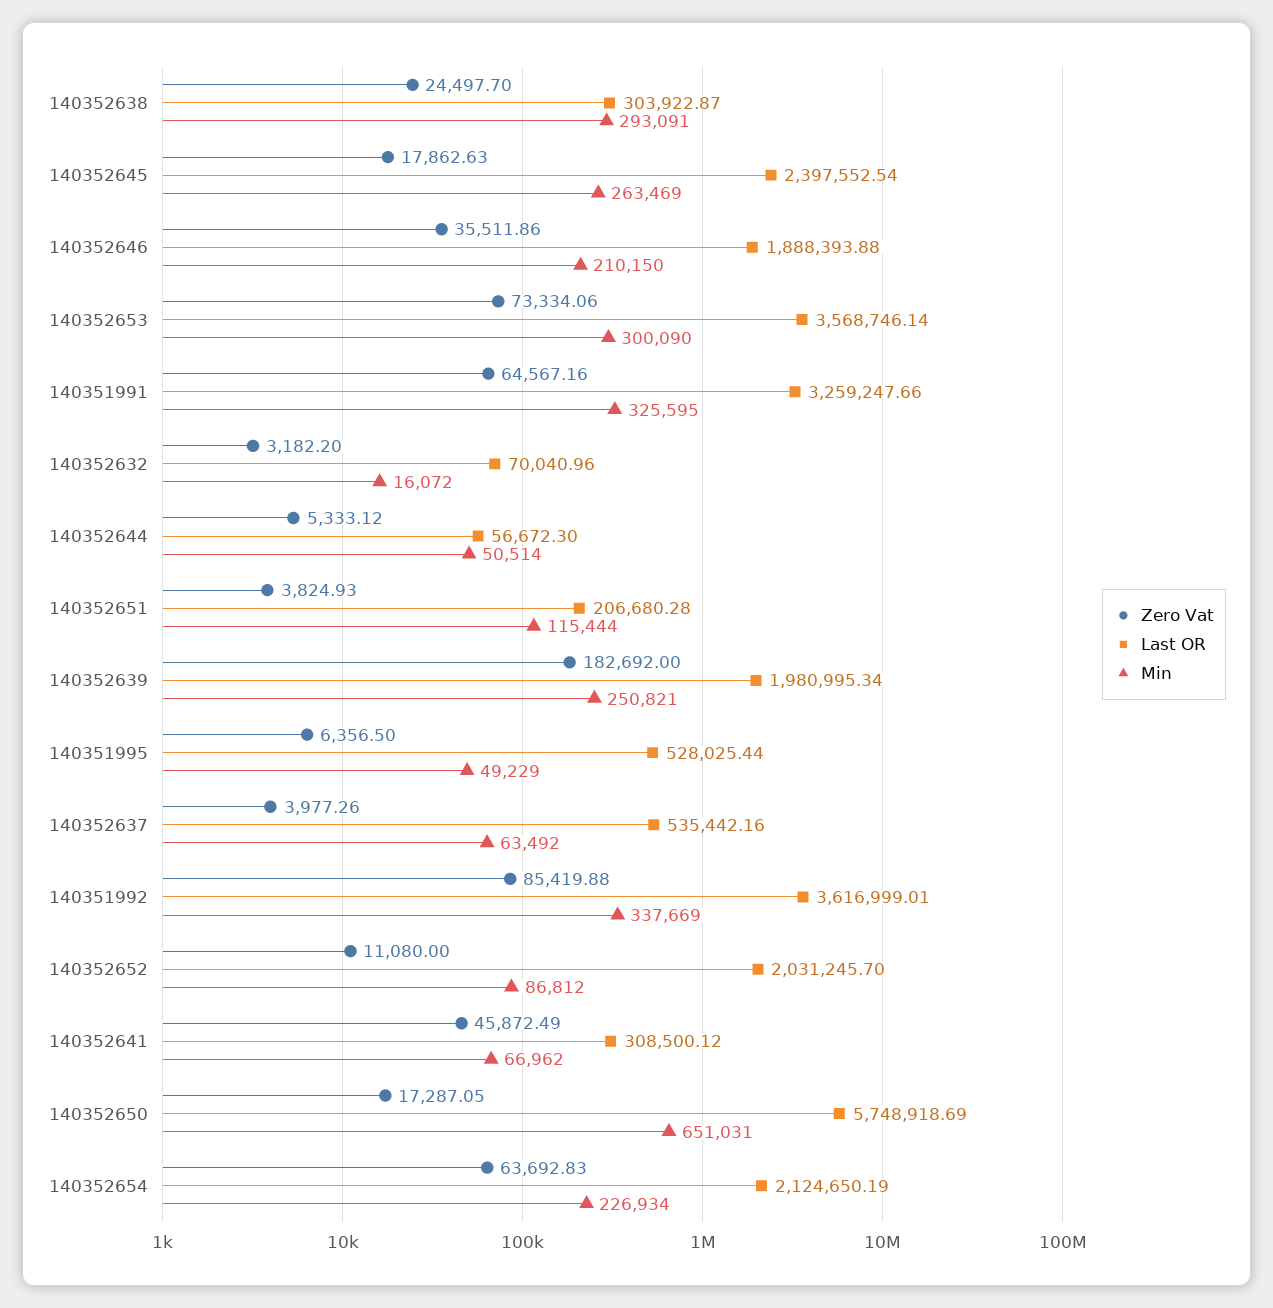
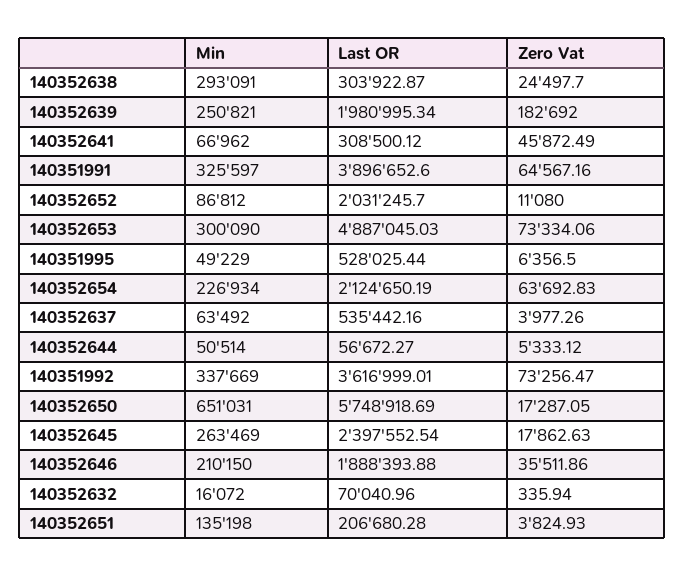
  {
    "Zero Vat": {
      "140352638": 24497.7,
      "140352645": 17862.63,
      "140352646": 35511.86,
      "140352653": 73334.06,
      "140351991": 64567.16,
-     "140352632": 3182.2,
+     "140352632": 335.94,
      "140352644": 5333.12,
      "140352651": 3824.93,
      "140352639": 182692,
      "140351995": 6356.5,
      "140352637": 3977.26,
-     "140351992": 85419.88,
+     "140351992": 73256.47,
      "140352652": 11080,
      "140352641": 45872.49,
      "140352650": 17287.05,
      "140352654": 63692.83
    },
    "Last OR": {
      "140352638": 303922.87,
      "140352645": 2397552.54,
      "140352646": 1888393.88,
-     "140352653": 3568746.14,
+     "140352653": 4887045.03,
-     "140351991": 3259247.66,
+     "140351991": 3896652.6,
      "140352632": 70040.96,
-     "140352644": 56672.3,
+     "140352644": 56672.27,
      "140352651": 206680.28,
      "140352639": 1980995.34,
      "140351995": 528025.44,
      "140352637": 535442.16,
      "140351992": 3616999.01,
      "140352652": 2031245.7,
      "140352641": 308500.12,
      "140352650": 5748918.69,
      "140352654": 2124650.19
    },
    "Min": {
      "140352638": 293091,
      "140352645": 263469,
      "140352646": 210150,
      "140352653": 300090,
-     "140351991": 325595,
+     "140351991": 325597,
      "140352632": 16072,
      "140352644": 50514,
-     "140352651": 115444,
+     "140352651": 135198,
      "140352639": 250821,
      "140351995": 49229,
      "140352637": 63492,
      "140351992": 337669,
      "140352652": 86812,
      "140352641": 66962,
      "140352650": 651031,
      "140352654": 226934
    }
  }

